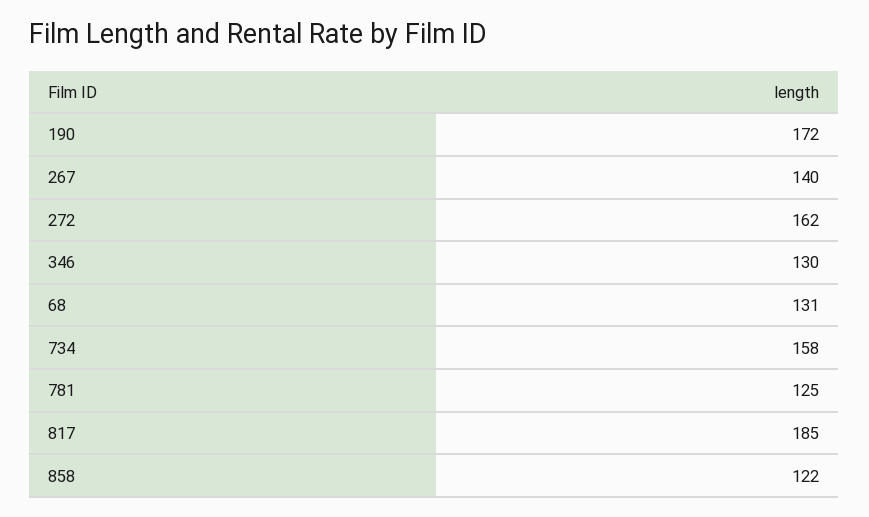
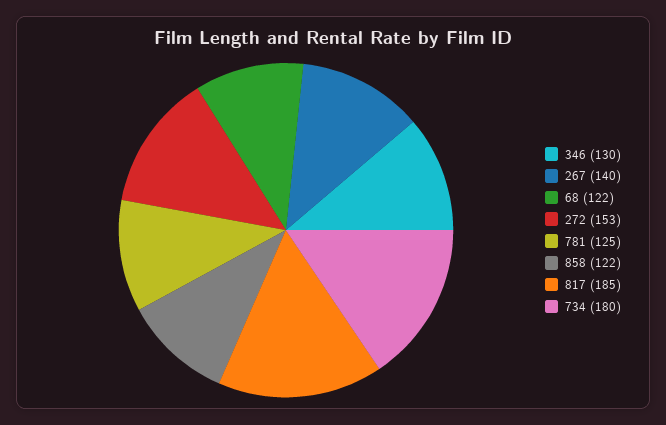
  {
-   "190": 172,
    "267": 140,
-   "272": 162,
+   "272": 153,
    "346": 130,
-   "68": 131,
+   "68": 122,
-   "734": 158,
+   "734": 180,
    "781": 125,
    "817": 185,
    "858": 122
  }

